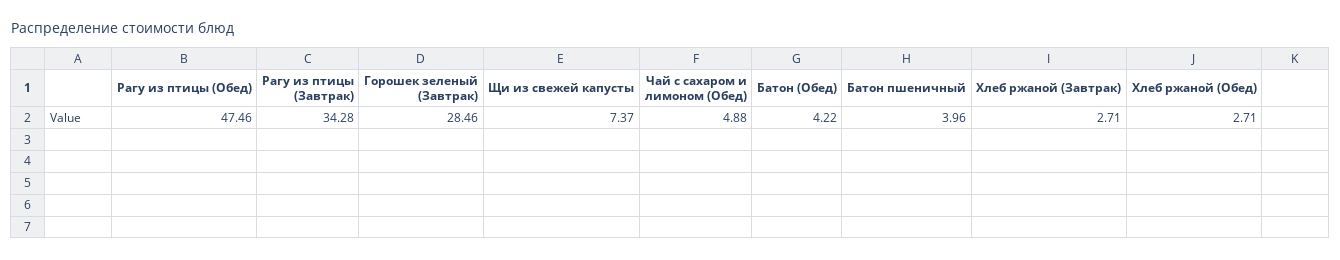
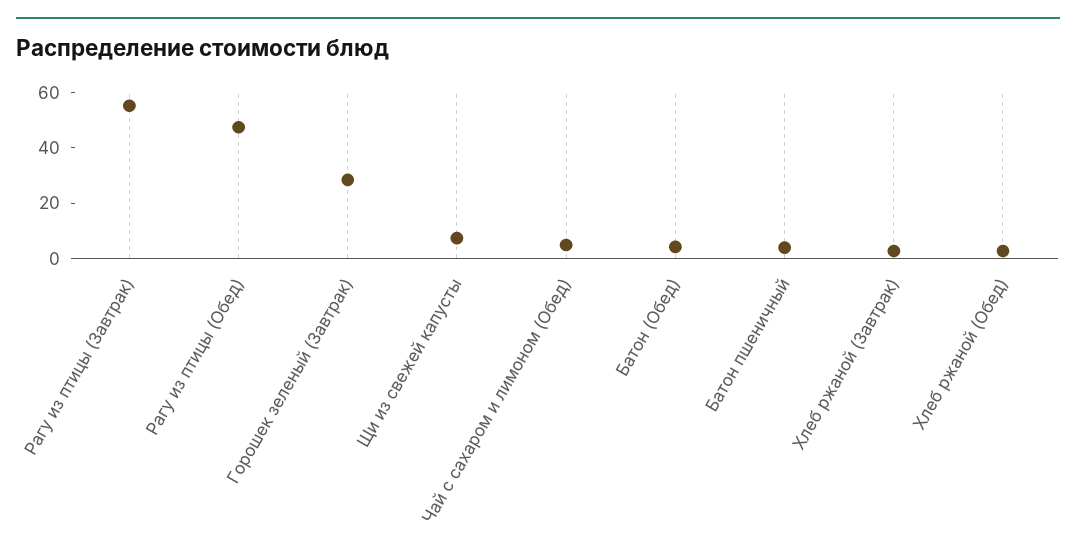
  {
    "Рагу из птицы (Обед)": 47.46,
-   "Рагу из птицы (Завтрак)": 34.28,
+   "Рагу из птицы (Завтрак)": 55,
    "Горошек зеленый (Завтрак)": 28.46,
    "Щи из свежей капусты": 7.37,
    "Чай с сахаром и лимоном (Обед)": 4.88,
    "Батон (Обед)": 4.22,
    "Батон пшеничный": 3.96,
    "Хлеб ржаной (Завтрак)": 2.71,
    "Хлеб ржаной (Обед)": 2.71
  }

